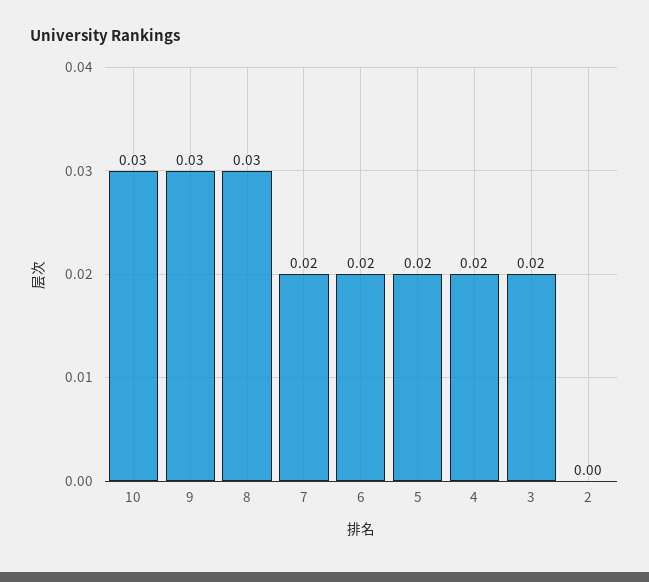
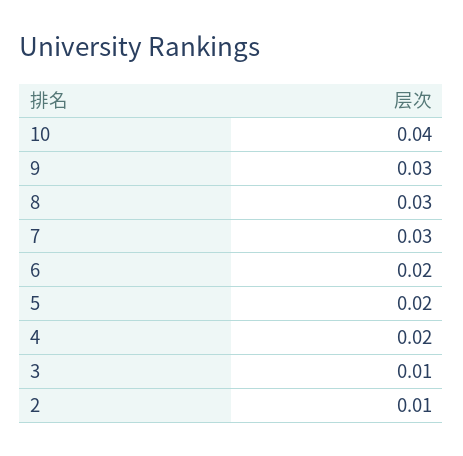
  {
-   "10": 0.03,
+   "10": 0.04,
    "9": 0.03,
    "8": 0.03,
-   "7": 0.02,
+   "7": 0.03,
    "6": 0.02,
    "5": 0.02,
    "4": 0.02,
-   "3": 0.02,
+   "3": 0.01,
-   "2": 0
+   "2": 0.01
  }

